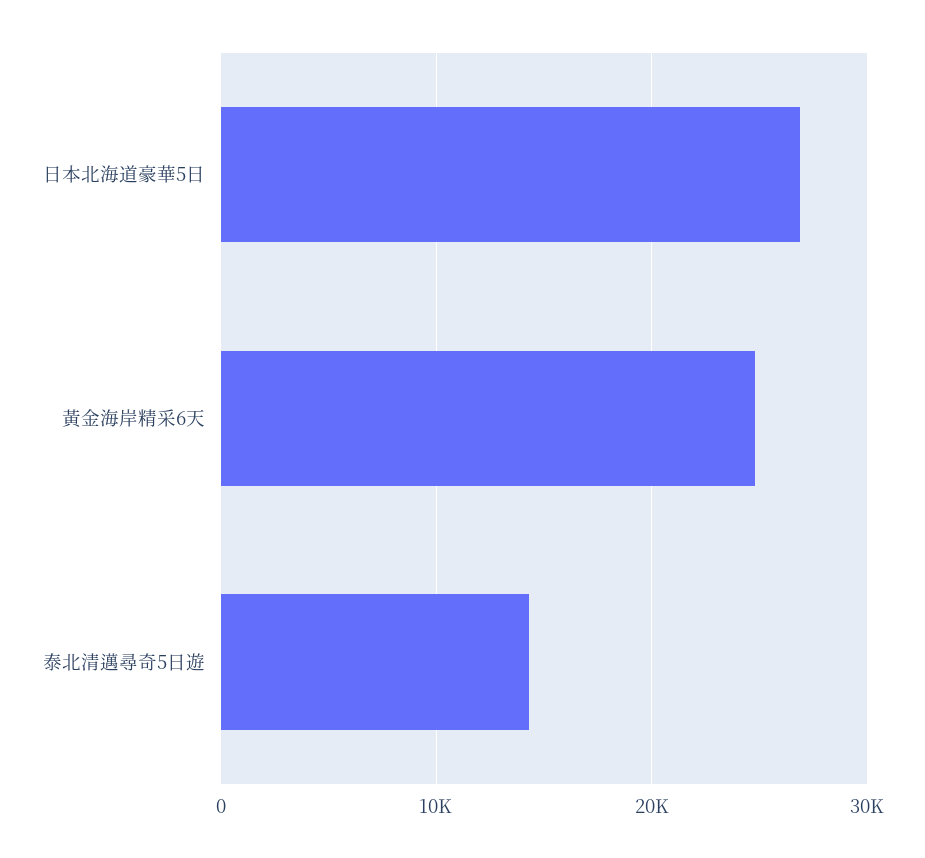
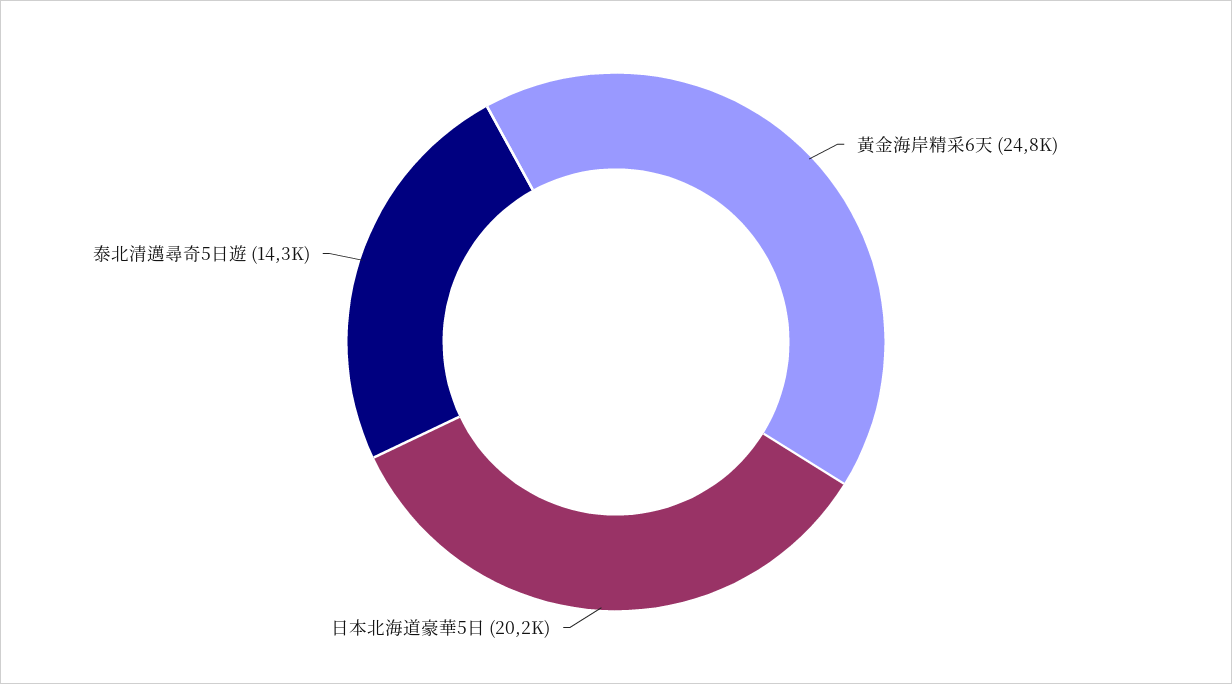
  {
-   "日本北海道豪華5日": 27000,
+   "日本北海道豪華5日": 20200,
    "黃金海岸精采6天": 24800,
    "泰北清邁尋奇5日遊": 14300
  }

